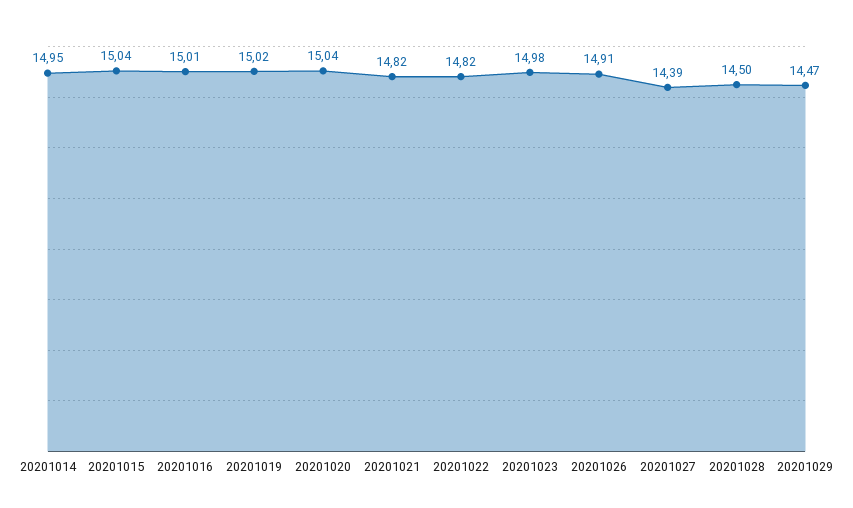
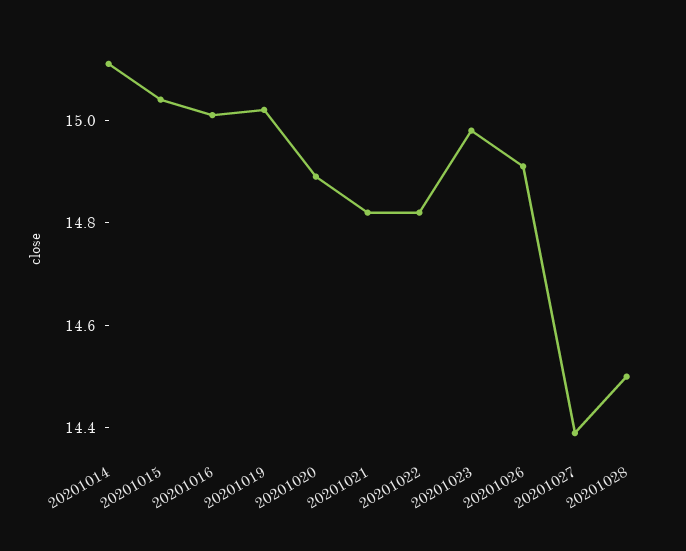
  {
-   "20201014": 14.95,
+   "20201014": 15.1,
    "20201015": 15.04,
    "20201016": 15.01,
    "20201019": 15.02,
-   "20201020": 15.04,
+   "20201020": 14.9,
    "20201021": 14.82,
    "20201022": 14.82,
    "20201023": 14.98,
    "20201026": 14.91,
    "20201027": 14.39,
-   "20201028": 14.5,
+   "20201028": 14.5
-   "20201029": 14.47
  }

